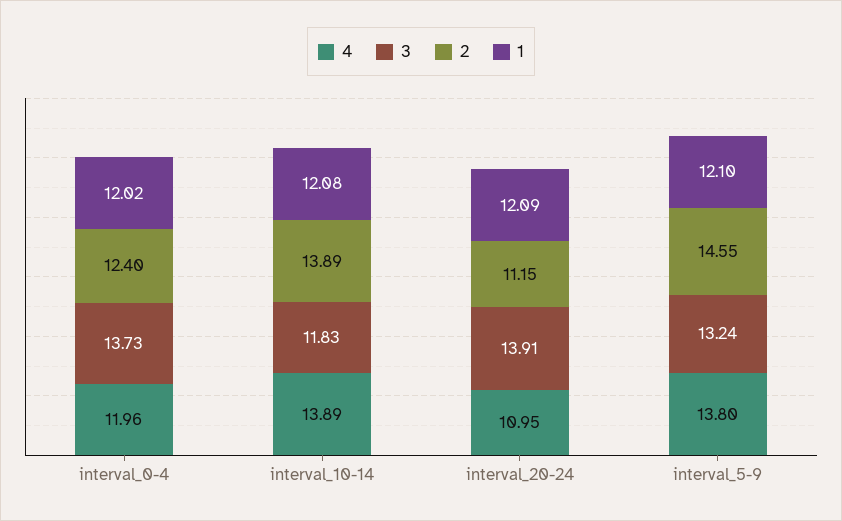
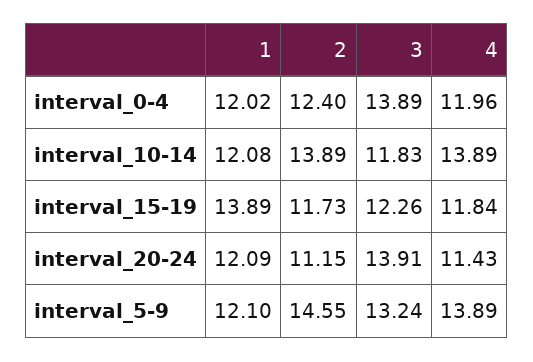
  {
    "4": {
      "interval_0-4": 11.96,
      "interval_10-14": 13.89,
-     "interval_20-24": 10.95,
+     "interval_20-24": 11.43,
-     "interval_5-9": 13.8
+     "interval_5-9": 13.89,
+     "interval_15-19": 11.84
    },
    "3": {
-     "interval_0-4": 13.73,
+     "interval_0-4": 13.89,
      "interval_10-14": 11.83,
      "interval_20-24": 13.91,
-     "interval_5-9": 13.24
+     "interval_5-9": 13.24,
+     "interval_15-19": 12.26
    },
    "2": {
      "interval_0-4": 12.4,
      "interval_10-14": 13.89,
      "interval_20-24": 11.15,
-     "interval_5-9": 14.55
+     "interval_5-9": 14.55,
+     "interval_15-19": 11.73
    },
    "1": {
      "interval_0-4": 12.02,
      "interval_10-14": 12.08,
      "interval_20-24": 12.09,
-     "interval_5-9": 12.1
+     "interval_5-9": 12.1,
+     "interval_15-19": 13.89
    }
  }

